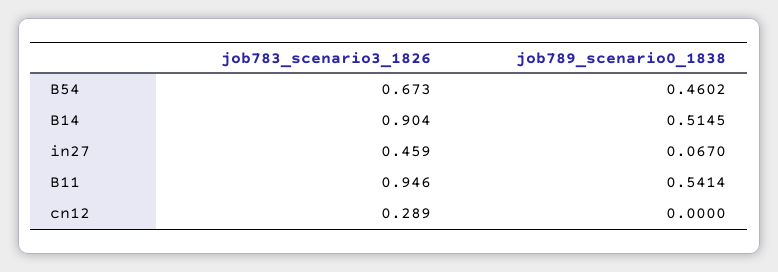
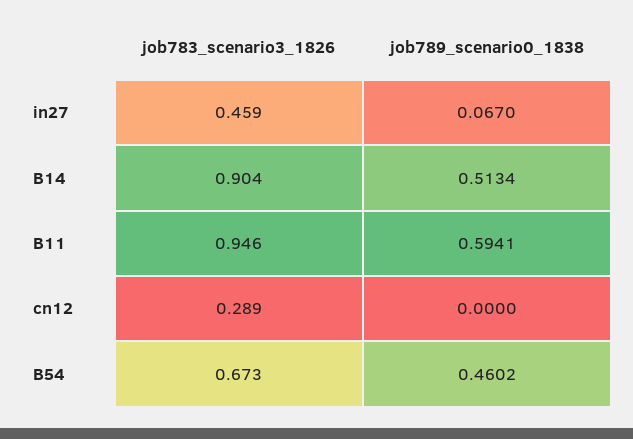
  {
    "job783_scenario3_1826": {
      "B54": 0.673,
      "B14": 0.904,
      "in27": 0.459,
      "B11": 0.946,
      "cn12": 0.289
    },
    "job789_scenario0_1838": {
      "B54": 0.4602,
-     "B14": 0.5145,
+     "B14": 0.5134,
      "in27": 0.067,
-     "B11": 0.5414,
+     "B11": 0.5941,
      "cn12": 0
    }
  }

